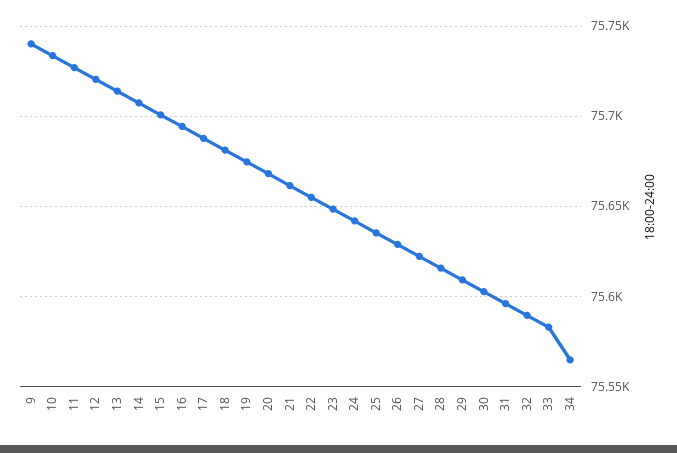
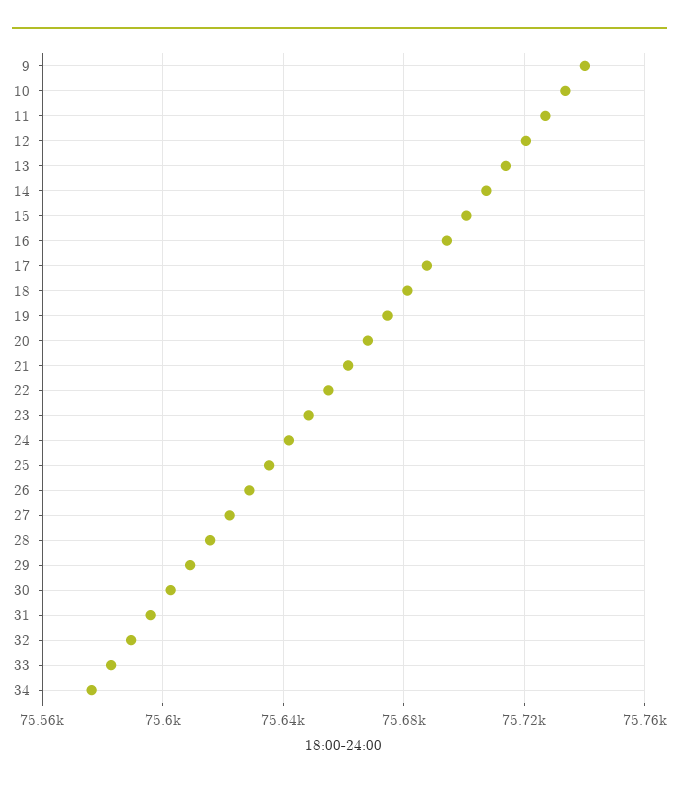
  {
    "9": 75740,
    "10": 75735,
    "11": 75725,
    "12": 75720,
    "13": 75715,
    "14": 75705,
    "15": 75700,
    "16": 75695,
    "17": 75690,
    "18": 75680,
    "19": 75675,
    "20": 75670,
    "21": 75660,
    "22": 75655,
    "23": 75650,
    "24": 75640,
    "25": 75635,
    "26": 75630,
    "27": 75620,
    "28": 75615,
    "29": 75610,
    "30": 75605,
    "31": 75595,
    "32": 75590,
    "33": 75585,
-   "34": 75565
+   "34": 75575
  }

